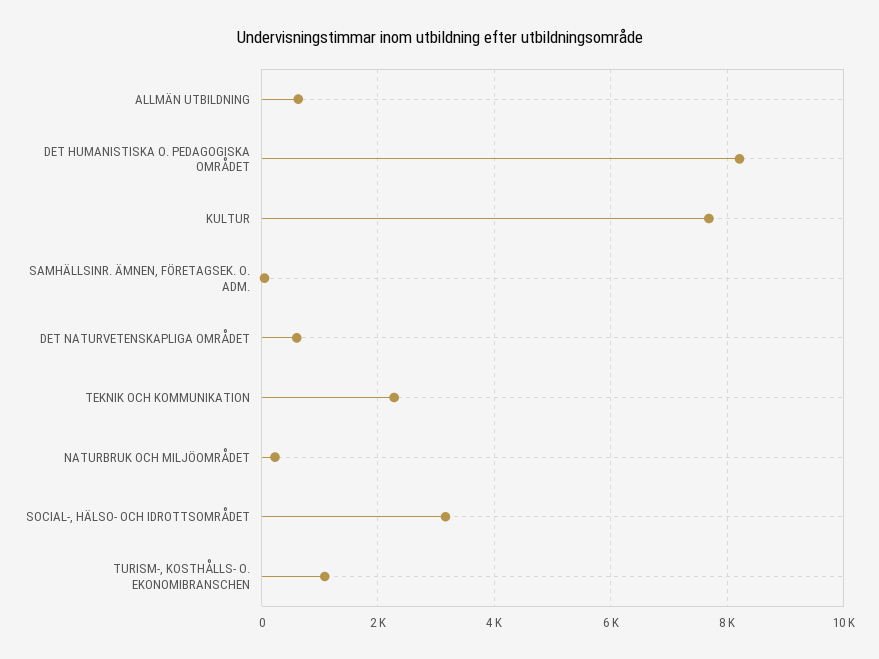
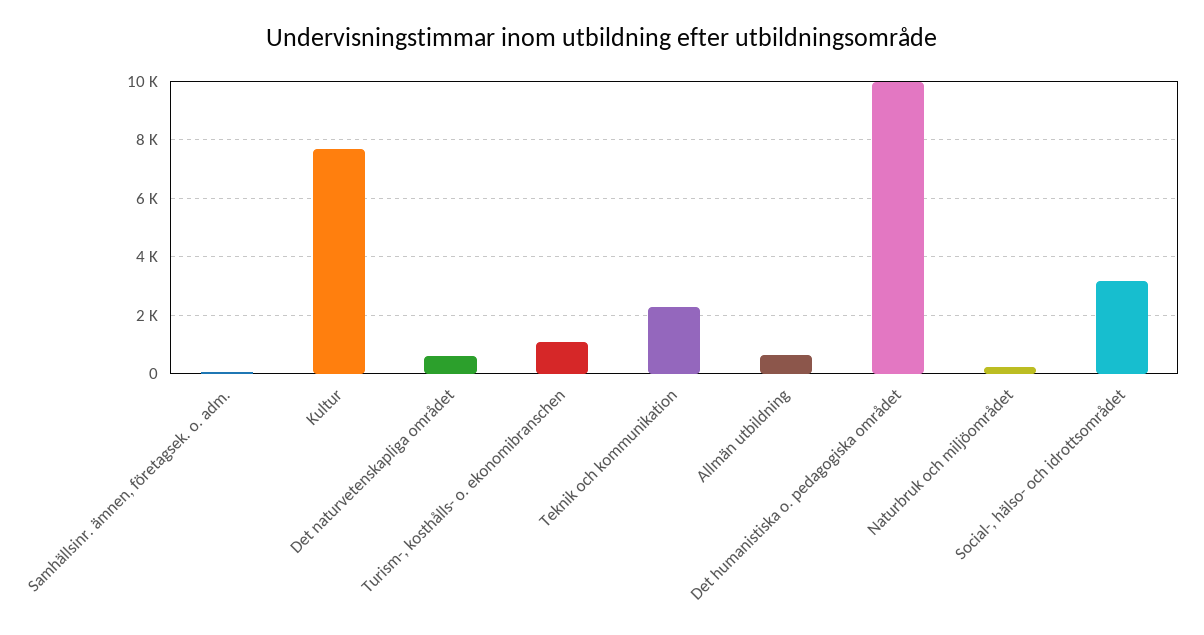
  {
    "ALLMÄN UTBILDNING": 600,
-   "DET HUMANISTISKA O. PEDAGOGISKA OMRÅDET": 8200,
+   "DET HUMANISTISKA O. PEDAGOGISKA OMRÅDET": 10000,
    "KULTUR": 7600,
    "SAMHÄLLSINR. ÄMNEN, FÖRETAGSEK. O. ADM.": 0,
    "DET NATURVETENSKAPLIGA OMRÅDET": 600,
    "TEKNIK OCH KOMMUNIKATION": 2200,
    "NATURBRUK OCH MILJÖOMRÅDET": 200,
    "SOCIAL-, HÄLSO- OCH IDROTTSOMRÅDET": 3200,
    "TURISM-, KOSTHÅLLS- O. EKONOMIBRANSCHEN": 1000
  }

